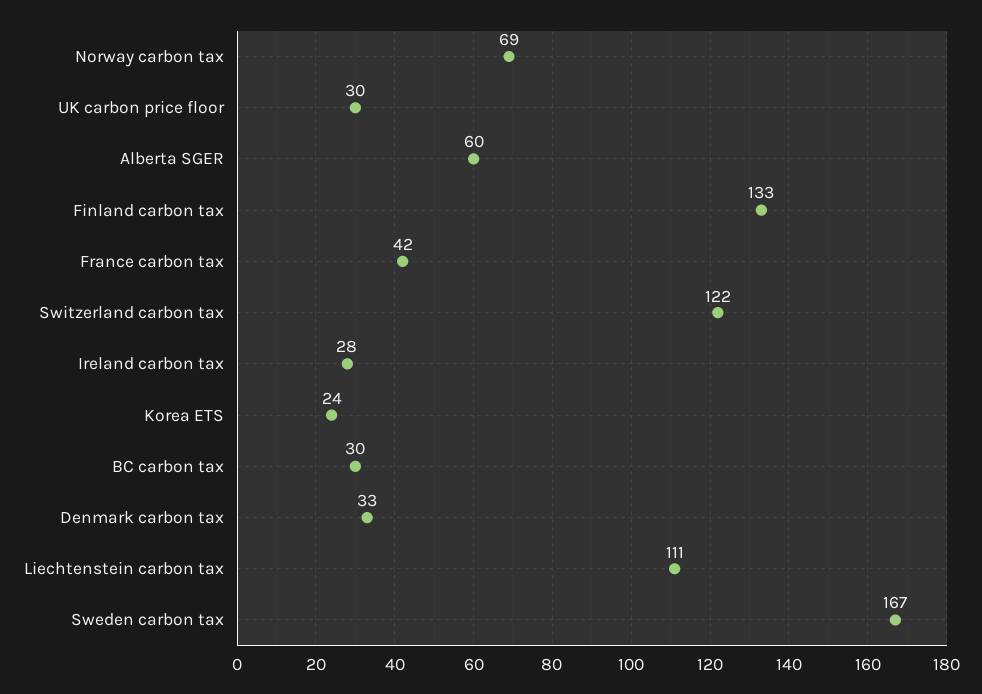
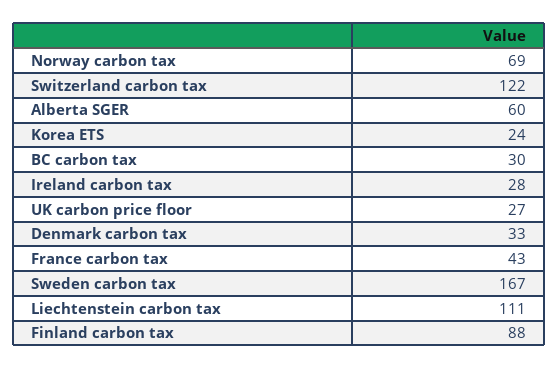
  {
    "Norway carbon tax": 69,
-   "UK carbon price floor": 30,
+   "UK carbon price floor": 27,
    "Alberta SGER": 60,
-   "Finland carbon tax": 133,
+   "Finland carbon tax": 88,
-   "France carbon tax": 42,
+   "France carbon tax": 43,
    "Switzerland carbon tax": 122,
    "Ireland carbon tax": 28,
    "Korea ETS": 24,
    "BC carbon tax": 30,
    "Denmark carbon tax": 33,
    "Liechtenstein carbon tax": 111,
    "Sweden carbon tax": 167
  }

